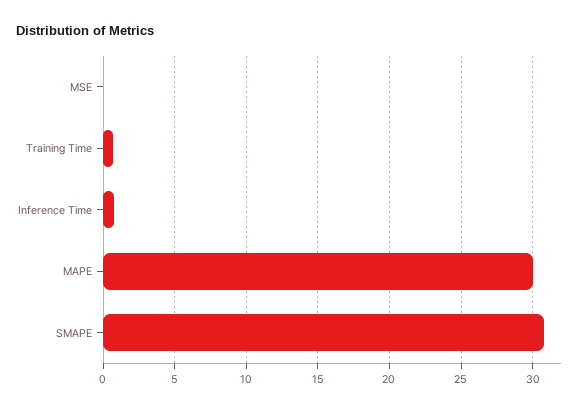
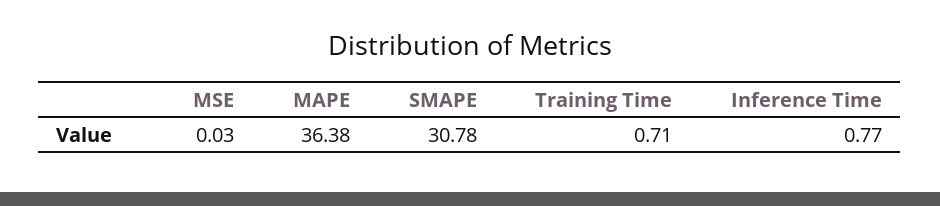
  {
    "MSE": 0.03,
    "Training Time": 0.71,
    "Inference Time": 0.77,
-   "MAPE": 30,
+   "MAPE": 36.38,
    "SMAPE": 30.78
  }

